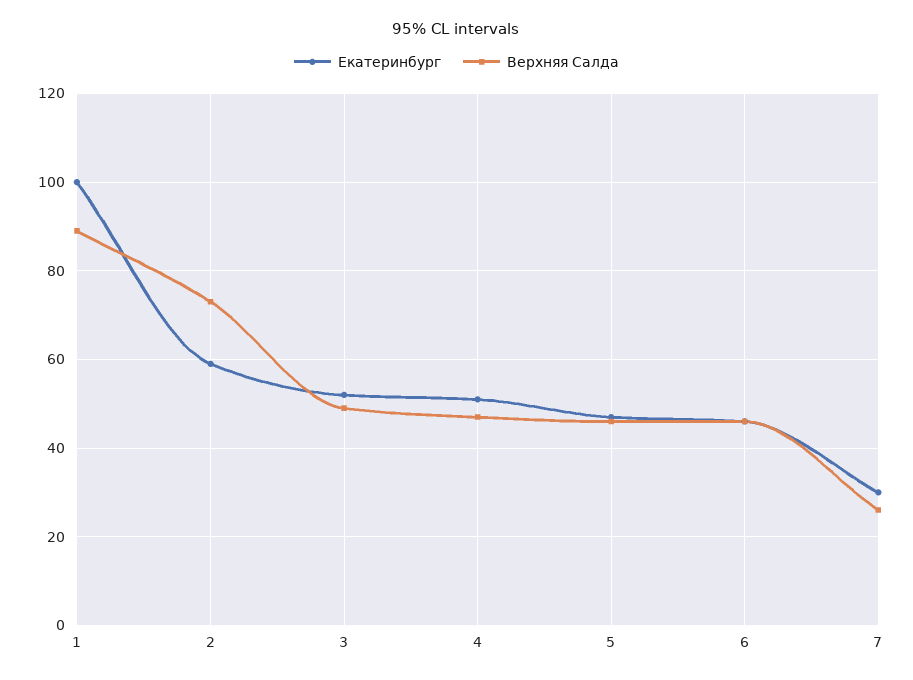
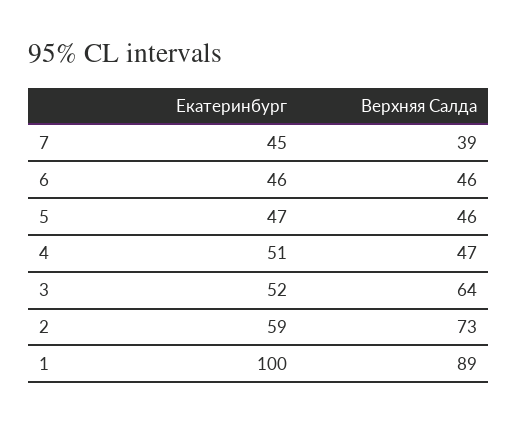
  {
    "Екатеринбург": {
      "1": 100,
      "2": 59,
      "3": 52,
      "4": 51,
      "5": 47,
      "6": 46,
-     "7": 30
+     "7": 45
    },
    "Верхняя Салда": {
      "1": 89,
      "2": 73,
-     "3": 50,
+     "3": 64,
      "4": 47,
      "5": 46,
      "6": 46,
-     "7": 25
+     "7": 39
    }
  }

